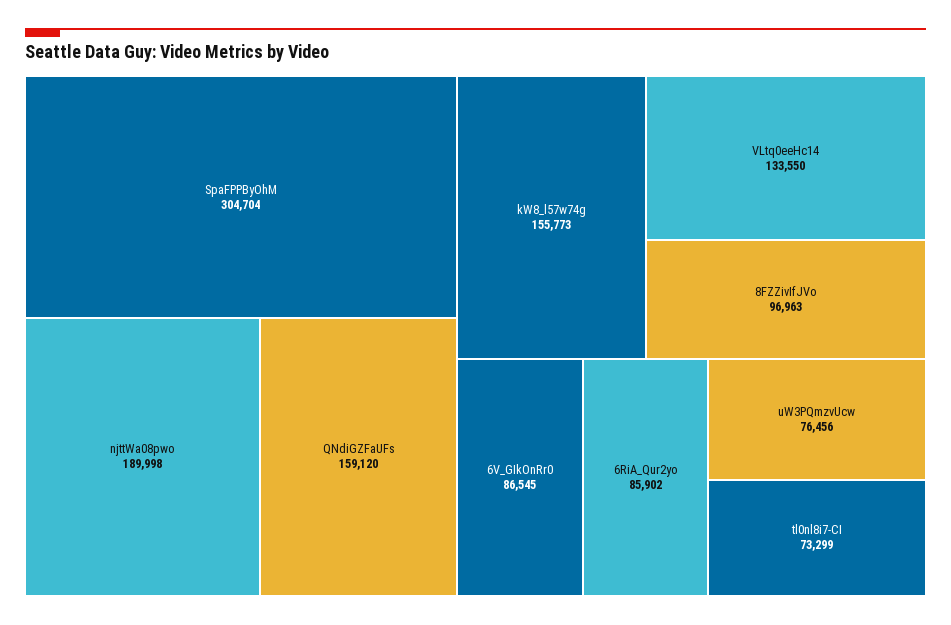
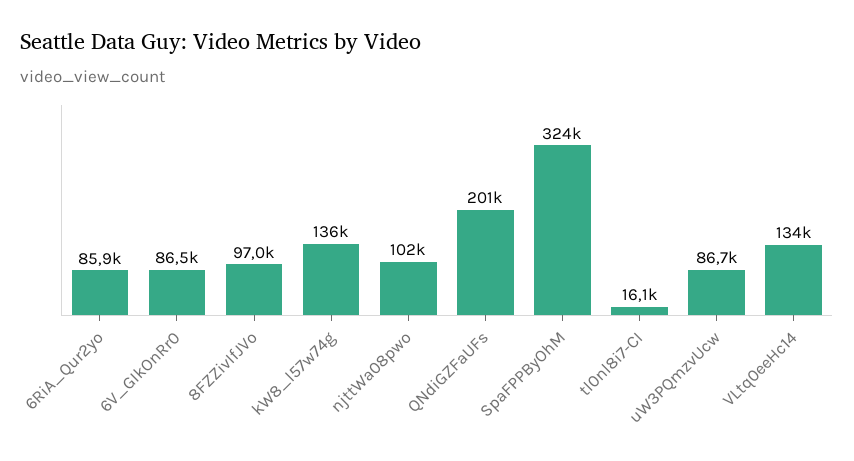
  {
-   "SpaFPPByOhM": 304704,
+   "SpaFPPByOhM": 324000,
-   "njttWa08pwo": 189998,
+   "njttWa08pwo": 102000,
-   "QNdiGZFaUFs": 159120,
+   "QNdiGZFaUFs": 201000,
-   "kW8_l57w74g": 155773,
+   "kW8_l57w74g": 136000,
    "VLtq0eeHc14": 133550,
    "8FZZivIfJVo": 96963,
    "6V_GIkOnRr0": 86545,
    "6RiA_Qur2yo": 85902,
-   "uW3PQmzvUcw": 76456,
+   "uW3PQmzvUcw": 86700,
-   "tl0nl8i7-CI": 73299
+   "tl0nl8i7-CI": 16100
  }

